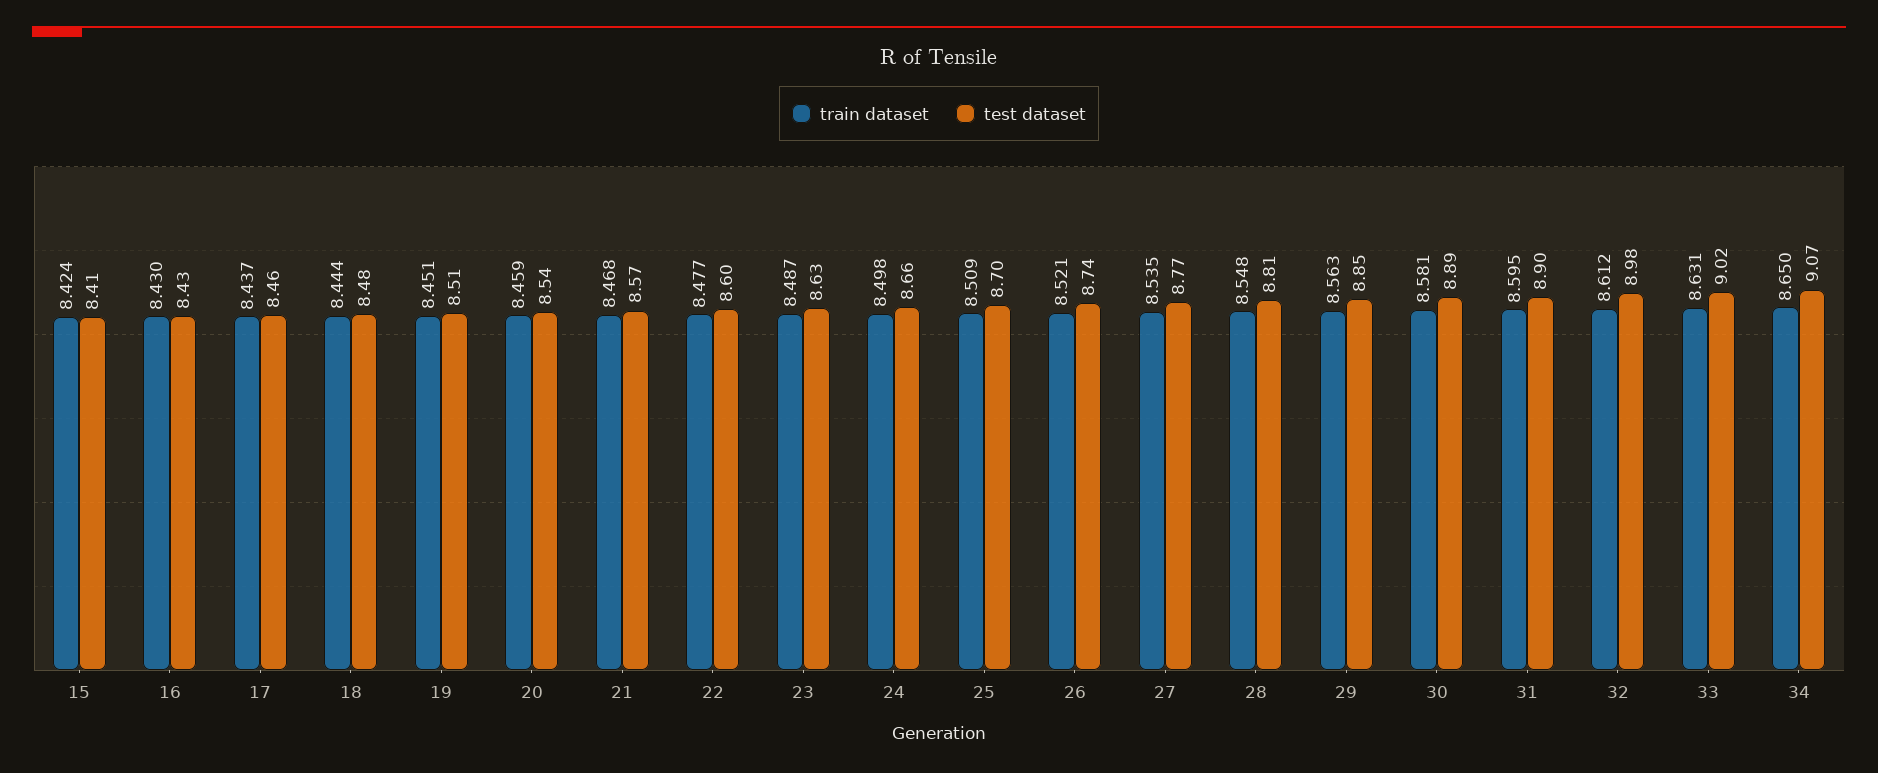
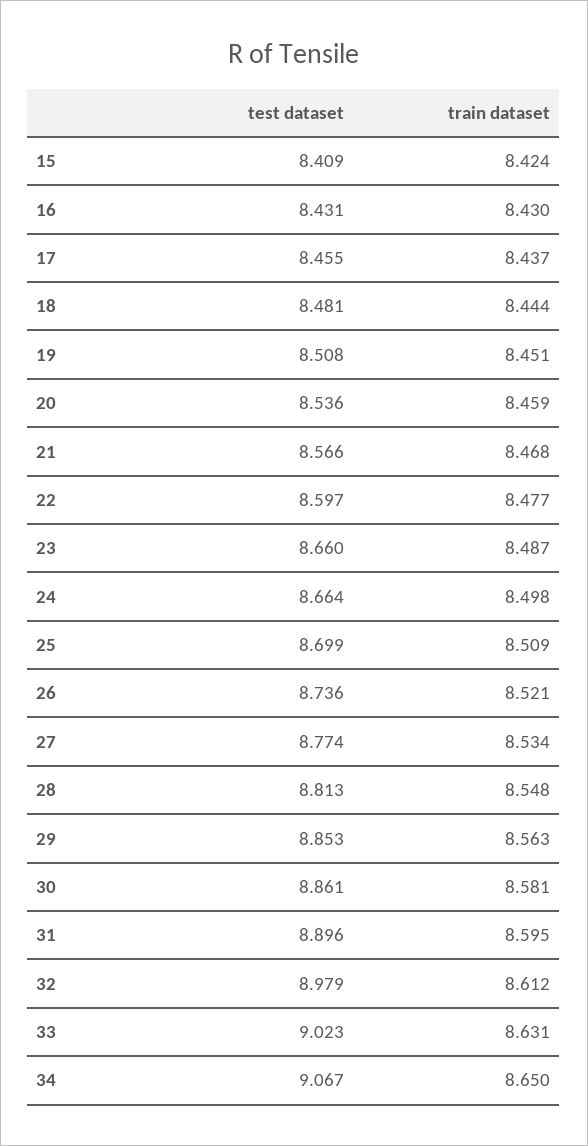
  {
    "train dataset": {
      "15": 8.424,
      "16": 8.43,
      "17": 8.437,
      "18": 8.444,
      "19": 8.451,
      "20": 8.459,
      "21": 8.468,
      "22": 8.477,
      "23": 8.487,
      "24": 8.498,
      "25": 8.509,
      "26": 8.521,
-     "27": 8.535,
+     "27": 8.534,
      "28": 8.548,
      "29": 8.563,
      "30": 8.581,
      "31": 8.595,
      "32": 8.612,
      "33": 8.631,
      "34": 8.65
    },
    "test dataset": {
      "15": 8.409,
      "16": 8.431,
      "17": 8.455,
      "18": 8.481,
      "19": 8.508,
      "20": 8.536,
      "21": 8.566,
      "22": 8.597,
-     "23": 8.63,
+     "23": 8.66,
      "24": 8.664,
      "25": 8.699,
      "26": 8.736,
      "27": 8.774,
      "28": 8.813,
      "29": 8.853,
-     "30": 8.89,
+     "30": 8.861,
      "31": 8.896,
      "32": 8.979,
      "33": 9.023,
      "34": 9.067
    }
  }

